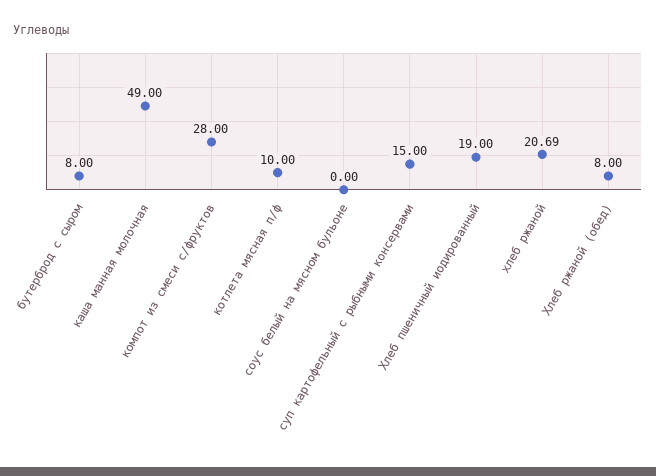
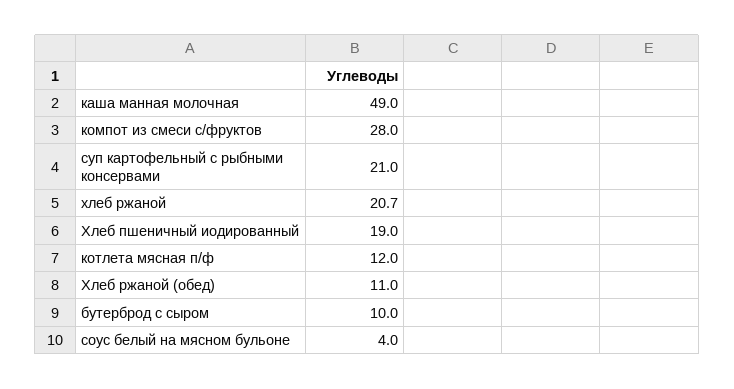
  {
-   "бутерброд с сыром": 8,
+   "бутерброд с сыром": 10,
    "каша манная молочная": 49,
    "компот из смеси с/фруктов": 28,
-   "котлета мясная п/ф": 10,
+   "котлета мясная п/ф": 12,
-   "соус белый на мясном бульоне": 0,
+   "соус белый на мясном бульоне": 4,
-   "суп картофельный с рыбными консервами": 15,
+   "суп картофельный с рыбными консервами": 21,
    "Хлеб пшеничный иодированный": 19,
    "хлеб ржаной": 20.69,
-   "Хлеб ржаной (обед)": 8
+   "Хлеб ржаной (обед)": 11
  }

